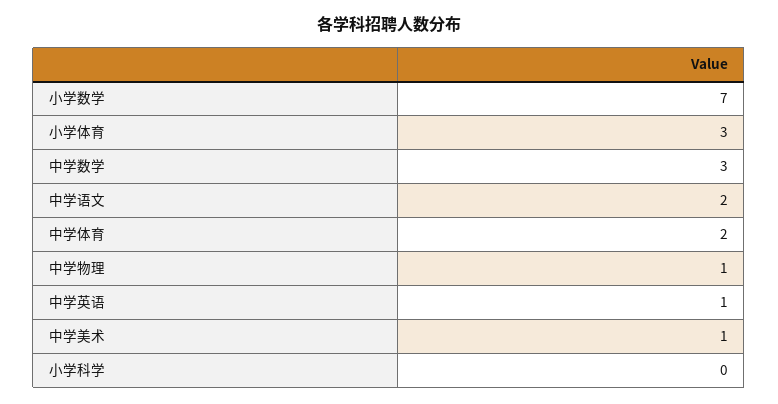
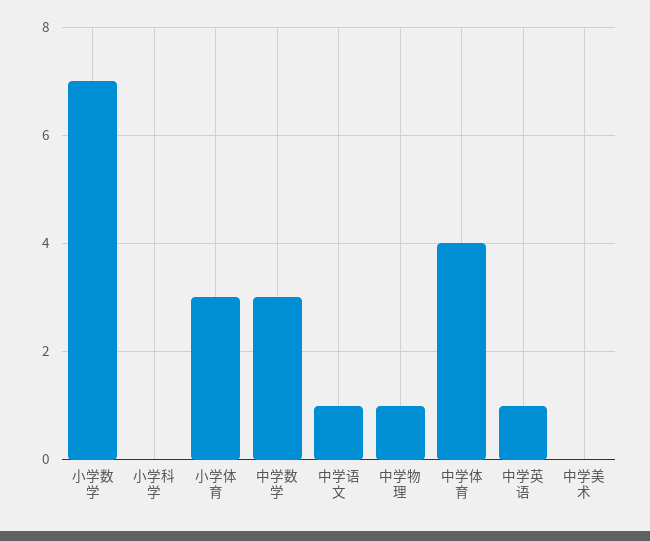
  {
    "小学数学": 7,
    "小学体育": 3,
    "中学数学": 3,
-   "中学语文": 2,
+   "中学语文": 1,
-   "中学体育": 2,
+   "中学体育": 4,
    "中学物理": 1,
    "中学英语": 1,
-   "中学美术": 1,
+   "中学美术": 0,
    "小学科学": 0
  }

